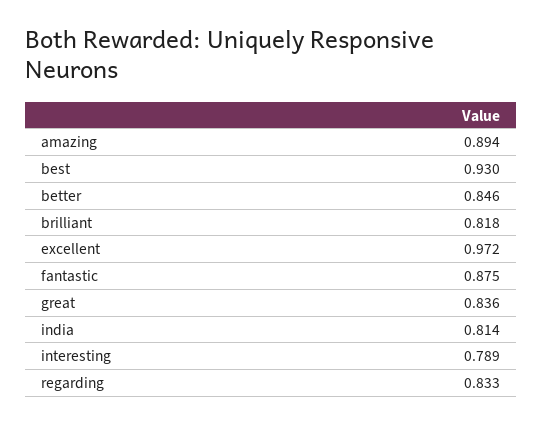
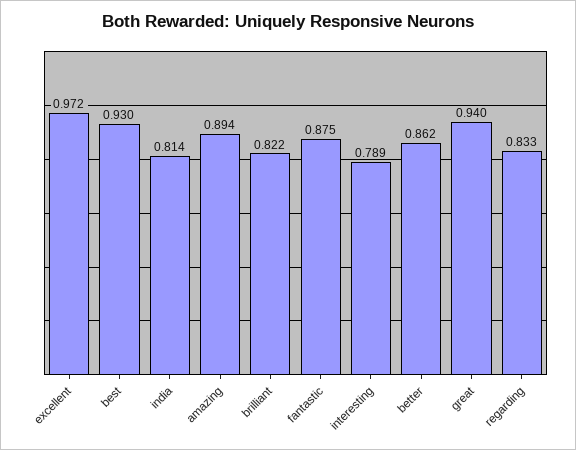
  {
    "amazing": 0.894,
    "best": 0.93,
-   "better": 0.846,
+   "better": 0.862,
-   "brilliant": 0.818,
+   "brilliant": 0.822,
    "excellent": 0.972,
    "fantastic": 0.875,
-   "great": 0.836,
+   "great": 0.94,
    "india": 0.814,
    "interesting": 0.789,
    "regarding": 0.833
  }

